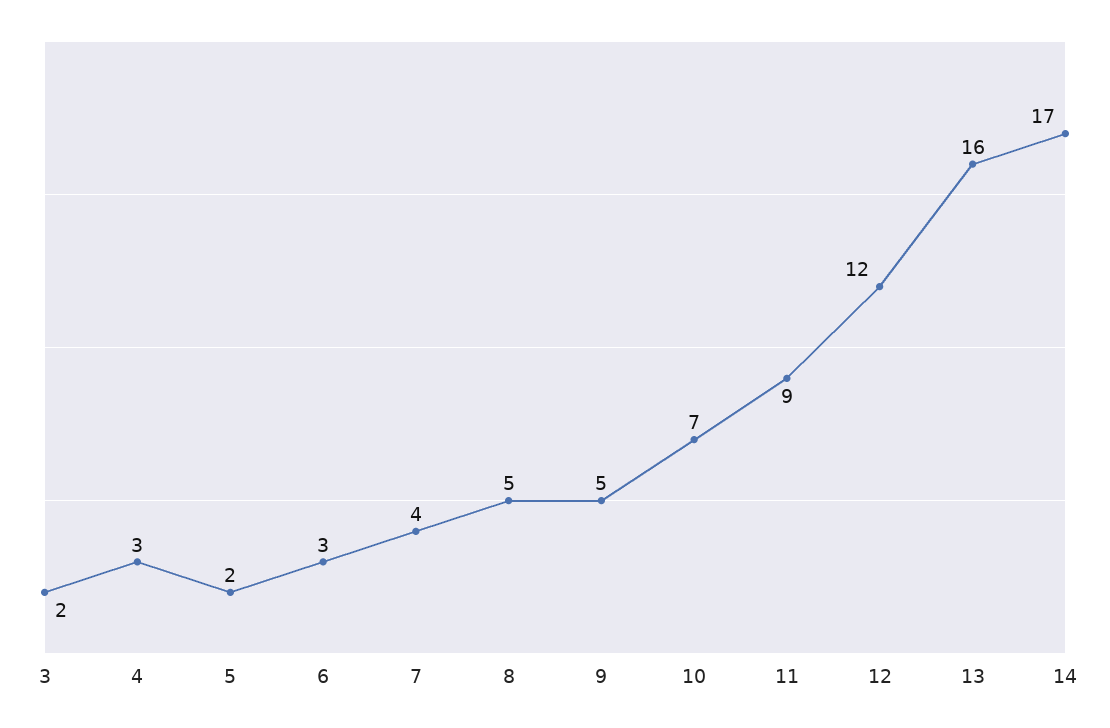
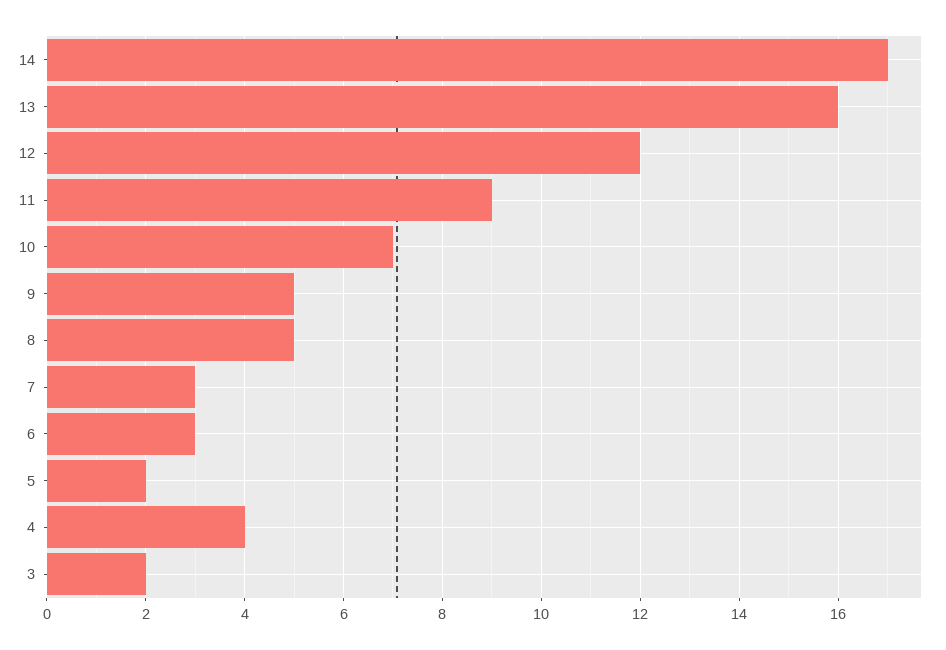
  {
    "3": 2,
-   "4": 3,
+   "4": 4,
    "5": 2,
    "6": 3,
-   "7": 4,
+   "7": 3,
    "8": 5,
    "9": 5,
    "10": 7,
    "11": 9,
    "12": 12,
    "13": 16,
    "14": 17
  }

